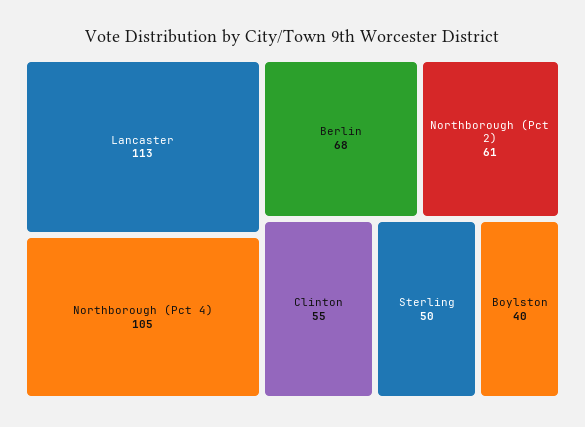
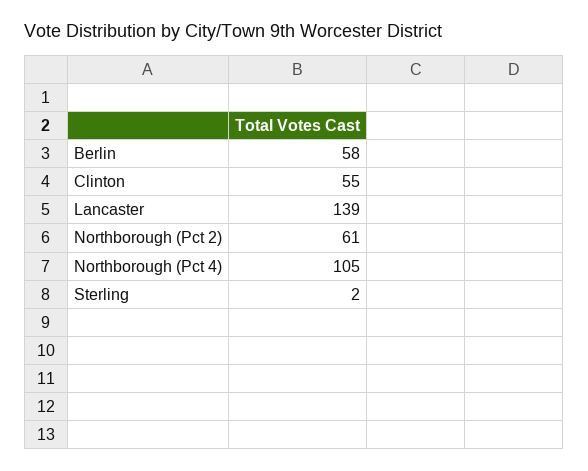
  {
-   "Lancaster": 113,
+   "Lancaster": 139,
    "Northborough (Pct 4)": 105,
-   "Berlin": 68,
+   "Berlin": 58,
    "Northborough (Pct 2)": 61,
    "Clinton": 55,
-   "Sterling": 50,
+   "Sterling": 2
-   "Boylston": 40
  }

